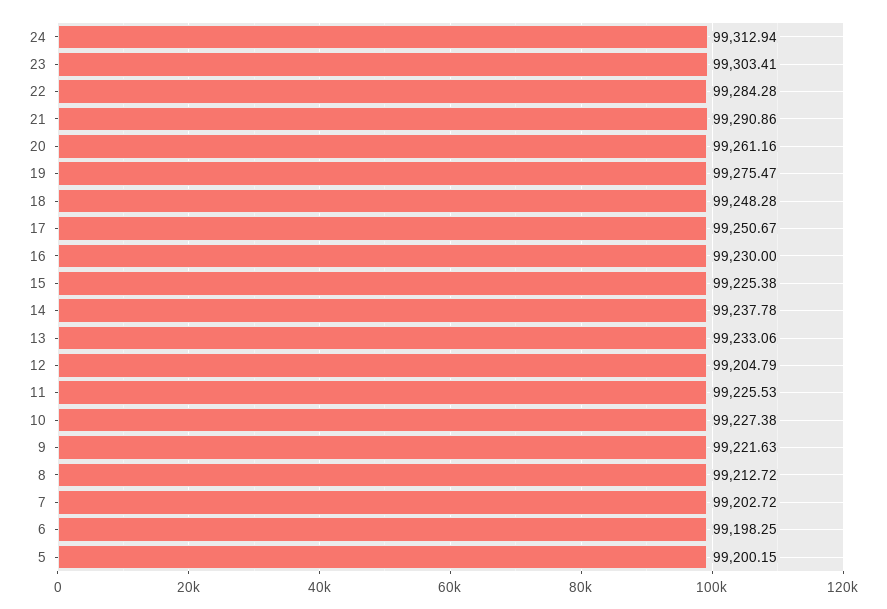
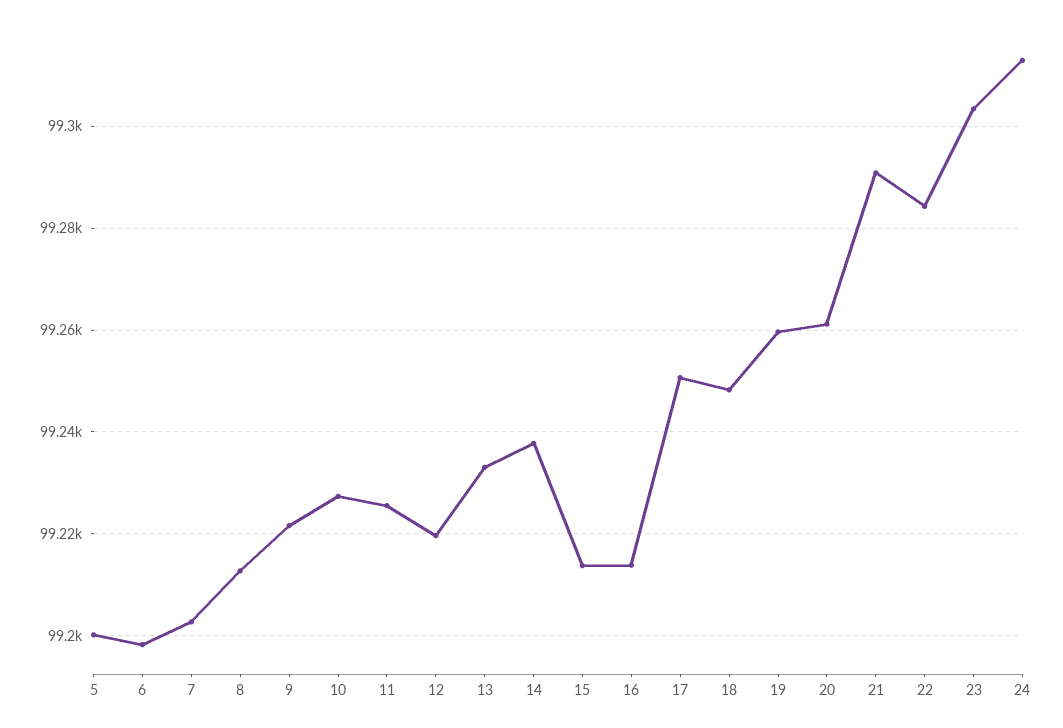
  {
    "24": 99312.94,
    "23": 99303.41,
    "22": 99284.28,
    "21": 99290.86,
    "20": 99261.16,
-   "19": 99275.47,
+   "19": 99260,
    "18": 99248.28,
    "17": 99250.67,
-   "16": 99230,
+   "16": 99214,
-   "15": 99225.38,
+   "15": 99214,
    "14": 99237.78,
    "13": 99233.06,
-   "12": 99204.79,
+   "12": 99220,
    "11": 99225.53,
    "10": 99227.38,
    "9": 99221.63,
    "8": 99212.72,
    "7": 99202.72,
    "6": 99198.25,
    "5": 99200.15
  }

